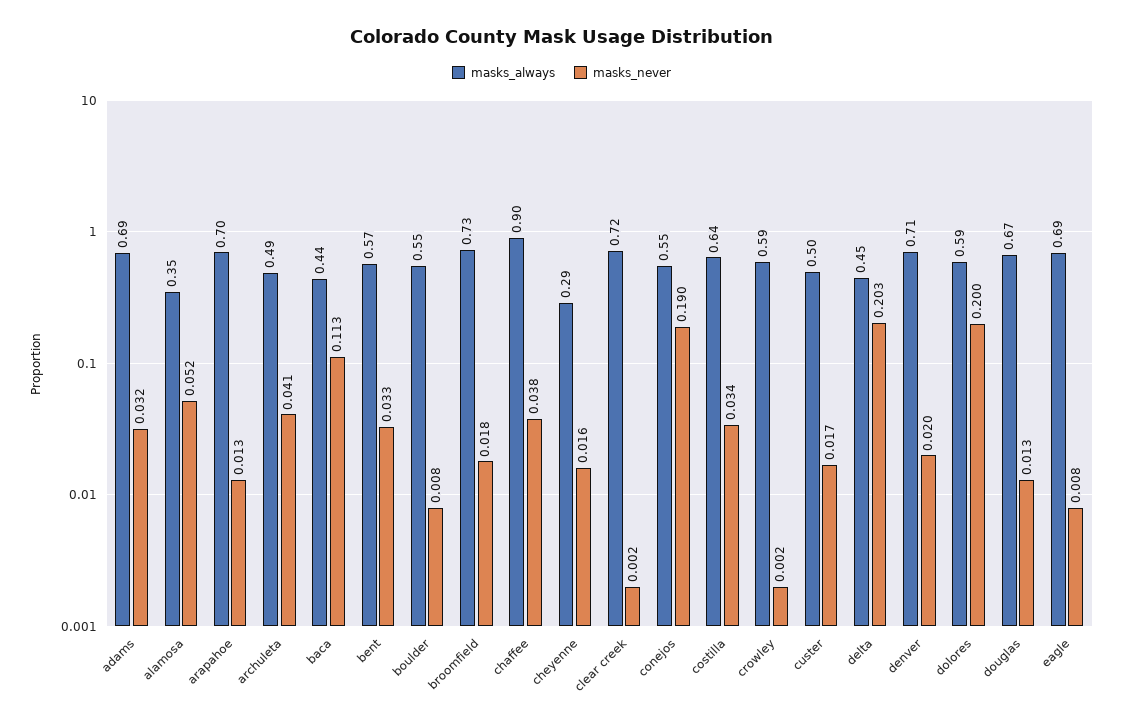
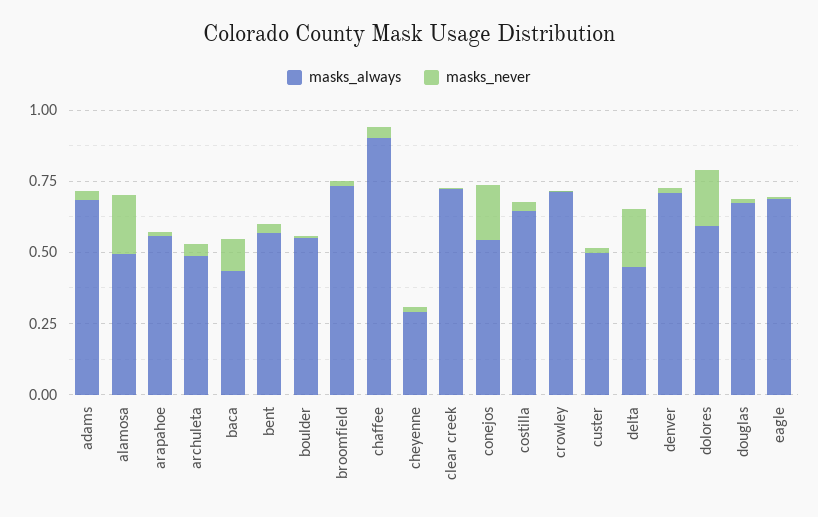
  {
    "masks_always": {
      "adams": 0.69,
-     "alamosa": 0.35,
+     "alamosa": 0.5,
-     "arapahoe": 0.7,
+     "arapahoe": 0.55,
      "archuleta": 0.49,
      "baca": 0.44,
      "bent": 0.57,
      "boulder": 0.55,
      "broomfield": 0.73,
      "chaffee": 0.9,
      "cheyenne": 0.29,
      "clear creek": 0.72,
      "conejos": 0.55,
      "costilla": 0.64,
-     "crowley": 0.59,
+     "crowley": 0.7,
      "custer": 0.5,
      "delta": 0.45,
      "denver": 0.71,
      "dolores": 0.59,
      "douglas": 0.67,
      "eagle": 0.69
    },
    "masks_never": {
      "adams": 0.032,
-     "alamosa": 0.052,
+     "alamosa": 0.2,
      "arapahoe": 0.013,
      "archuleta": 0.041,
      "baca": 0.113,
      "bent": 0.033,
      "boulder": 0.008,
      "broomfield": 0.018,
      "chaffee": 0.038,
      "cheyenne": 0.016,
      "clear creek": 0.002,
      "conejos": 0.19,
      "costilla": 0.034,
      "crowley": 0.002,
      "custer": 0.017,
      "delta": 0.203,
      "denver": 0.02,
      "dolores": 0.2,
      "douglas": 0.013,
      "eagle": 0.008
    }
  }

